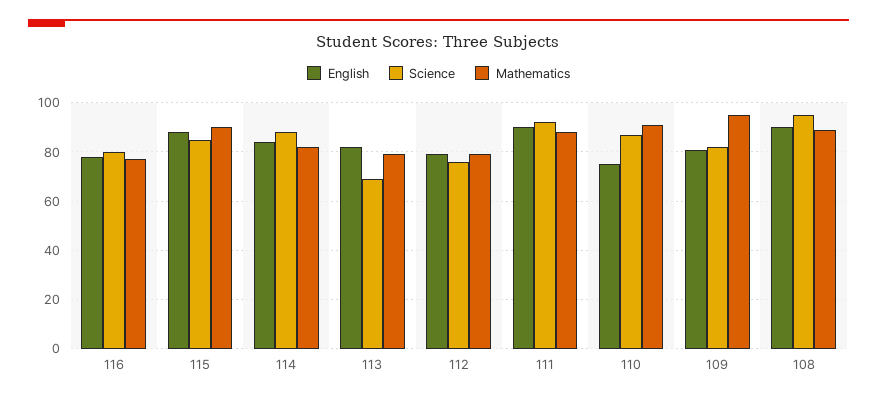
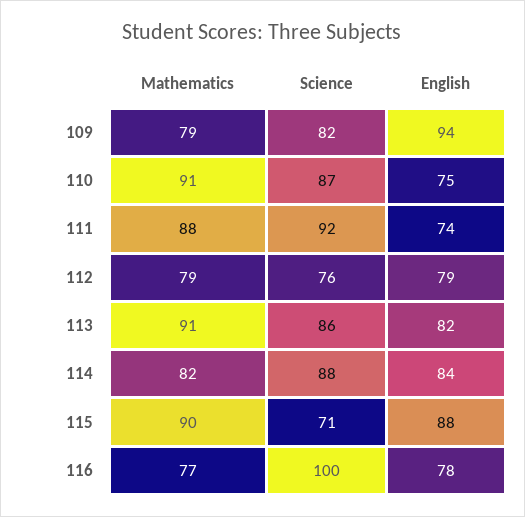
  {
    "English": {
      "116": 78,
      "115": 88,
      "114": 84,
      "113": 82,
      "112": 79,
-     "111": 90,
+     "111": 74,
      "110": 75,
-     "109": 80,
+     "109": 94
-     "108": 90
    },
    "Science": {
-     "116": 80,
+     "116": 100,
-     "115": 85,
+     "115": 71,
      "114": 88,
-     "113": 70,
+     "113": 86,
      "112": 76,
      "111": 92,
      "110": 87,
-     "109": 82,
+     "109": 82
-     "108": 95
    },
    "Mathematics": {
      "116": 77,
      "115": 90,
      "114": 82,
-     "113": 80,
+     "113": 91,
      "112": 79,
      "111": 88,
      "110": 91,
-     "109": 95,
+     "109": 79
-     "108": 90
    }
  }

